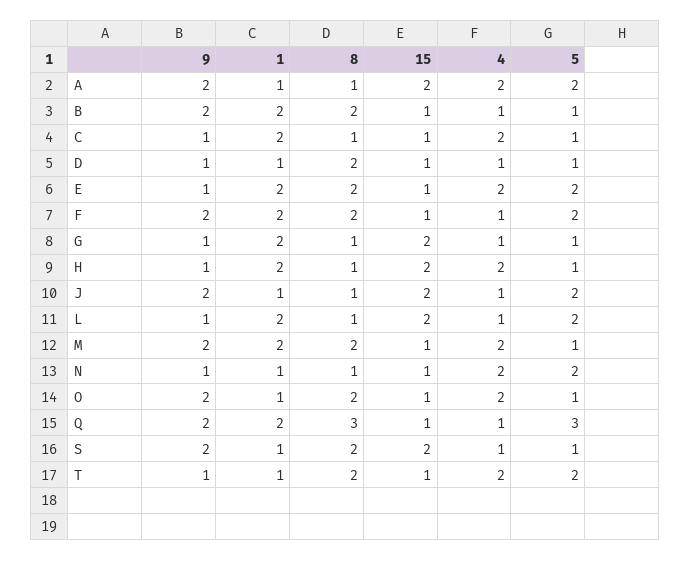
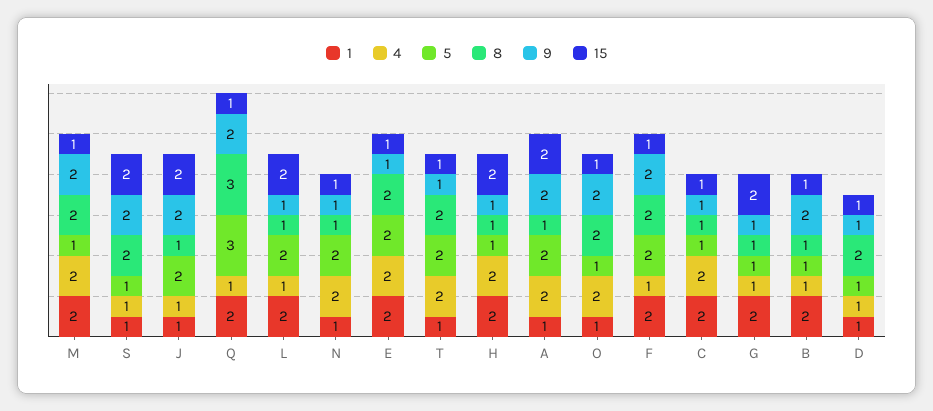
  {
    "9": {
      "A": 2,
      "B": 2,
      "C": 1,
      "D": 1,
      "E": 1,
      "F": 2,
      "G": 1,
      "H": 1,
      "J": 2,
      "L": 1,
      "M": 2,
      "N": 1,
      "O": 2,
      "Q": 2,
      "S": 2,
      "T": 1
    },
    "1": {
      "A": 1,
      "B": 2,
      "C": 2,
      "D": 1,
      "E": 2,
      "F": 2,
      "G": 2,
      "H": 2,
      "J": 1,
      "L": 2,
      "M": 2,
      "N": 1,
      "O": 1,
      "Q": 2,
      "S": 1,
      "T": 1
    },
    "8": {
      "A": 1,
-     "B": 2,
+     "B": 1,
      "C": 1,
      "D": 2,
      "E": 2,
      "F": 2,
      "G": 1,
      "H": 1,
      "J": 1,
      "L": 1,
      "M": 2,
      "N": 1,
      "O": 2,
      "Q": 3,
      "S": 2,
      "T": 2
    },
    "15": {
      "A": 2,
      "B": 1,
      "C": 1,
      "D": 1,
      "E": 1,
      "F": 1,
      "G": 2,
      "H": 2,
      "J": 2,
      "L": 2,
      "M": 1,
      "N": 1,
      "O": 1,
      "Q": 1,
      "S": 2,
      "T": 1
    },
    "4": {
      "A": 2,
      "B": 1,
      "C": 2,
      "D": 1,
      "E": 2,
      "F": 1,
      "G": 1,
      "H": 2,
      "J": 1,
      "L": 1,
      "M": 2,
      "N": 2,
      "O": 2,
      "Q": 1,
      "S": 1,
      "T": 2
    },
    "5": {
      "A": 2,
      "B": 1,
      "C": 1,
      "D": 1,
      "E": 2,
      "F": 2,
      "G": 1,
      "H": 1,
      "J": 2,
      "L": 2,
      "M": 1,
      "N": 2,
      "O": 1,
      "Q": 3,
      "S": 1,
      "T": 2
    }
  }

